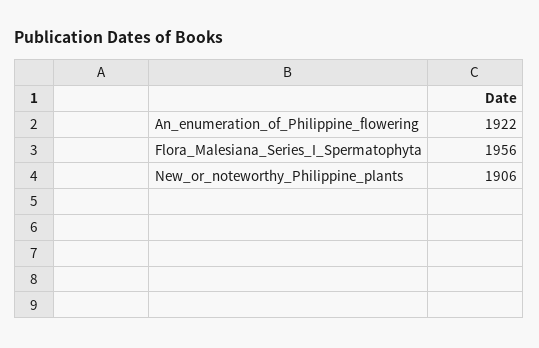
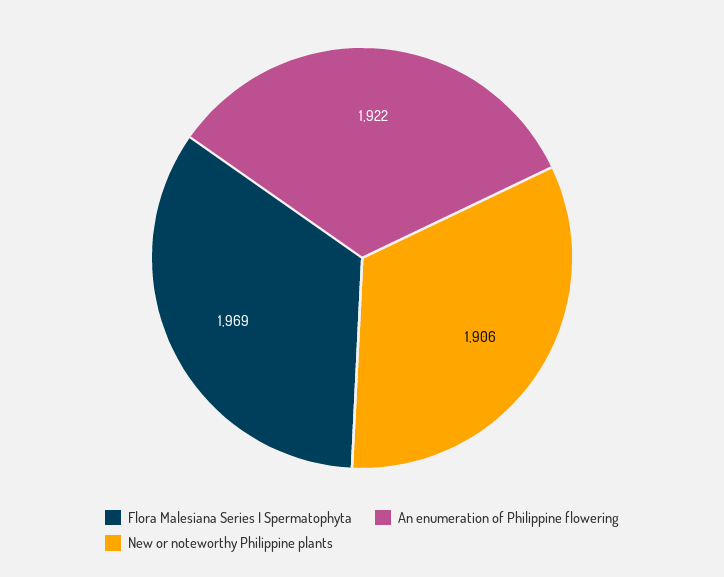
  {
    "An_enumeration_of_Philippine_flowering": 1922,
-   "Flora_Malesiana_Series_I_Spermatophyta": 1956,
+   "Flora_Malesiana_Series_I_Spermatophyta": 1969,
    "New_or_noteworthy_Philippine_plants": 1906
  }

